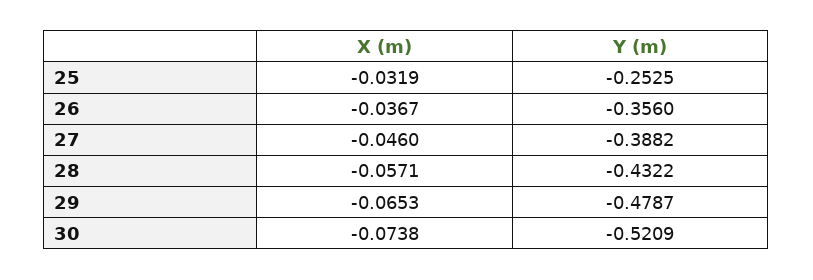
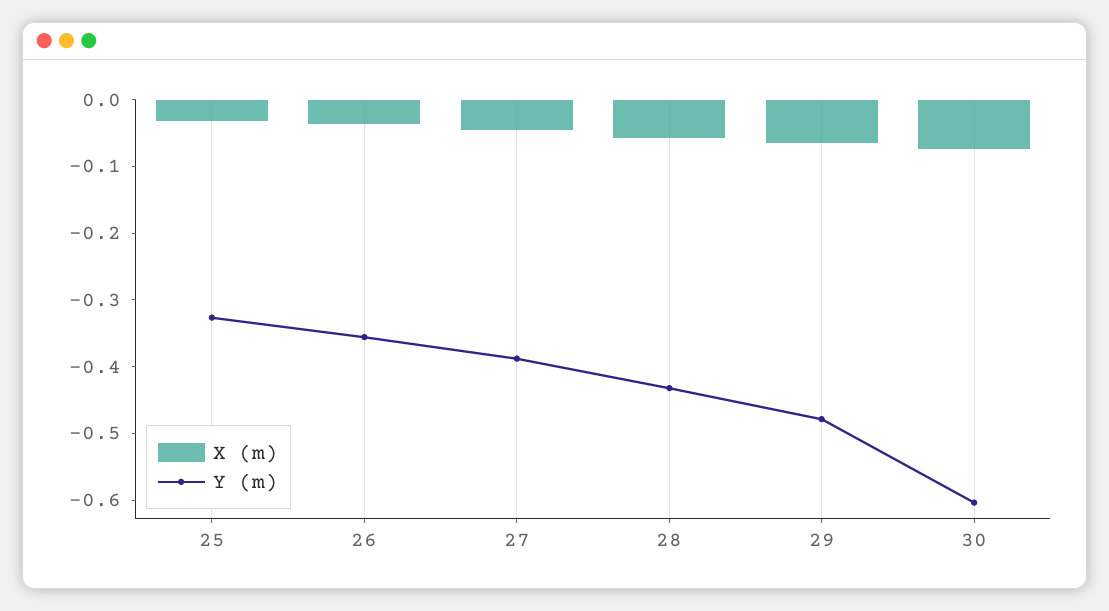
  {
    "X (m)": {
      "25": -0.0319,
      "26": -0.0367,
      "27": -0.046,
      "28": -0.0571,
      "29": -0.0653,
      "30": -0.0738
    },
    "Y (m)": {
-     "25": -0.2525,
+     "25": -0.32,
      "26": -0.356,
      "27": -0.3882,
      "28": -0.4322,
      "29": -0.4787,
-     "30": -0.5209
+     "30": -0.6
    }
  }

